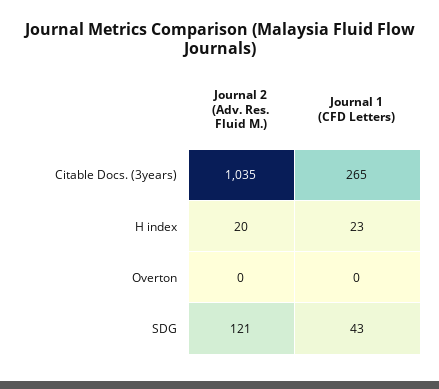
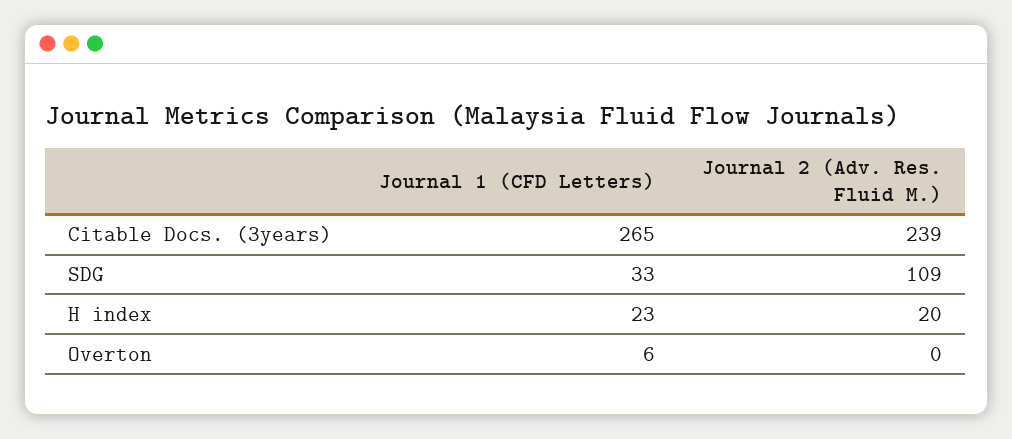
  {
    "Journal 2 (Adv. Res. Fluid M.)": {
-     "Citable Docs. (3years)": 1035,
+     "Citable Docs. (3years)": 239,
      "H index": 20,
      "Overton": 0,
-     "SDG": 121
+     "SDG": 109
    },
    "Journal 1 (CFD Letters)": {
      "Citable Docs. (3years)": 265,
      "H index": 23,
-     "Overton": 0,
+     "Overton": 6,
-     "SDG": 43
+     "SDG": 33
    }
  }

